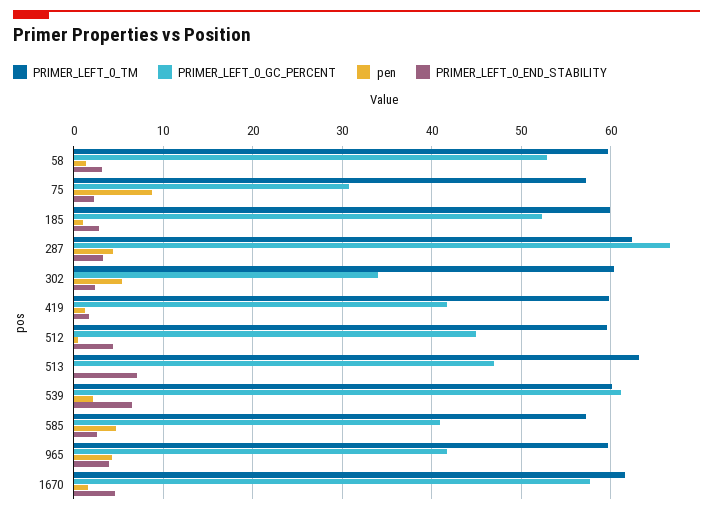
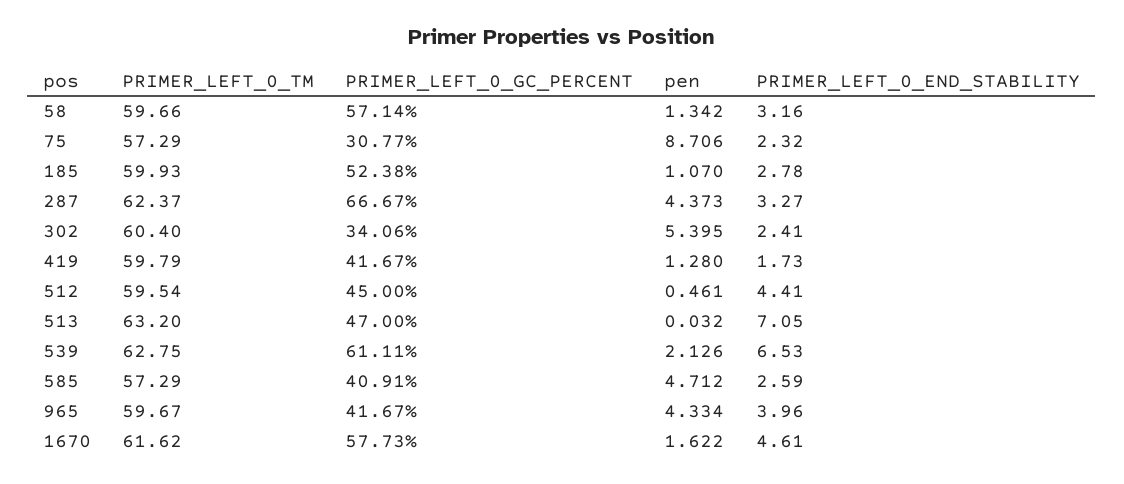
  {
    "PRIMER_LEFT_0_TM": {
      "58": 59.66,
      "75": 57.29,
      "185": 59.93,
      "287": 62.37,
      "302": 60.4,
      "419": 59.79,
      "512": 59.54,
      "513": 63.2,
-     "539": 60,
+     "539": 62.75,
      "585": 57.29,
      "965": 59.67,
      "1670": 61.62
    },
    "PRIMER_LEFT_0_GC_PERCENT": {
-     "58": 53,
+     "58": 57.14,
      "75": 30.77,
      "185": 52.38,
      "287": 66.67,
      "302": 34.06,
      "419": 41.67,
      "512": 45,
      "513": 47,
      "539": 61.11,
      "585": 40.91,
      "965": 41.67,
      "1670": 57.73
    },
    "pen": {
      "58": 1.342,
      "75": 8.706,
      "185": 1.07,
      "287": 4.373,
      "302": 5.395,
      "419": 1.28,
      "512": 0.461,
      "513": 0.032,
      "539": 2.126,
      "585": 4.712,
      "965": 4.334,
      "1670": 1.622
    },
    "PRIMER_LEFT_0_END_STABILITY": {
      "58": 3.16,
      "75": 2.32,
      "185": 2.78,
      "287": 3.27,
      "302": 2.41,
      "419": 1.73,
      "512": 4.41,
      "513": 7.05,
      "539": 6.53,
      "585": 2.59,
      "965": 3.96,
      "1670": 4.61
    }
  }

